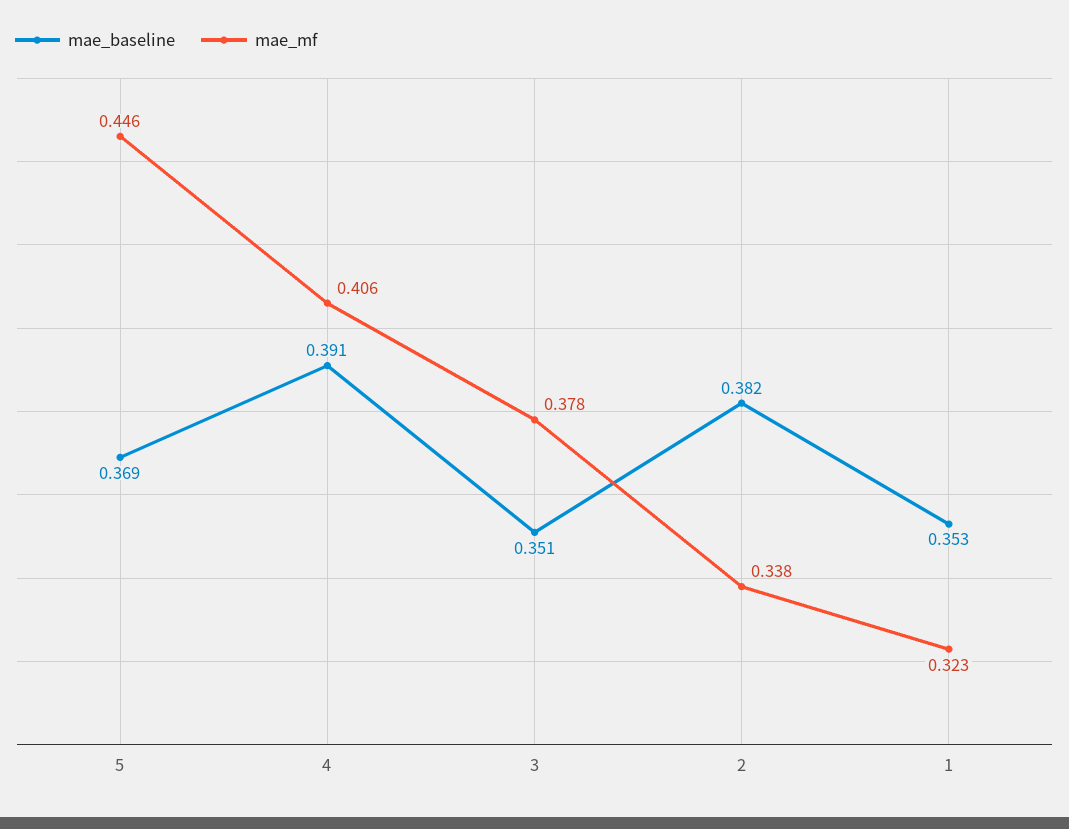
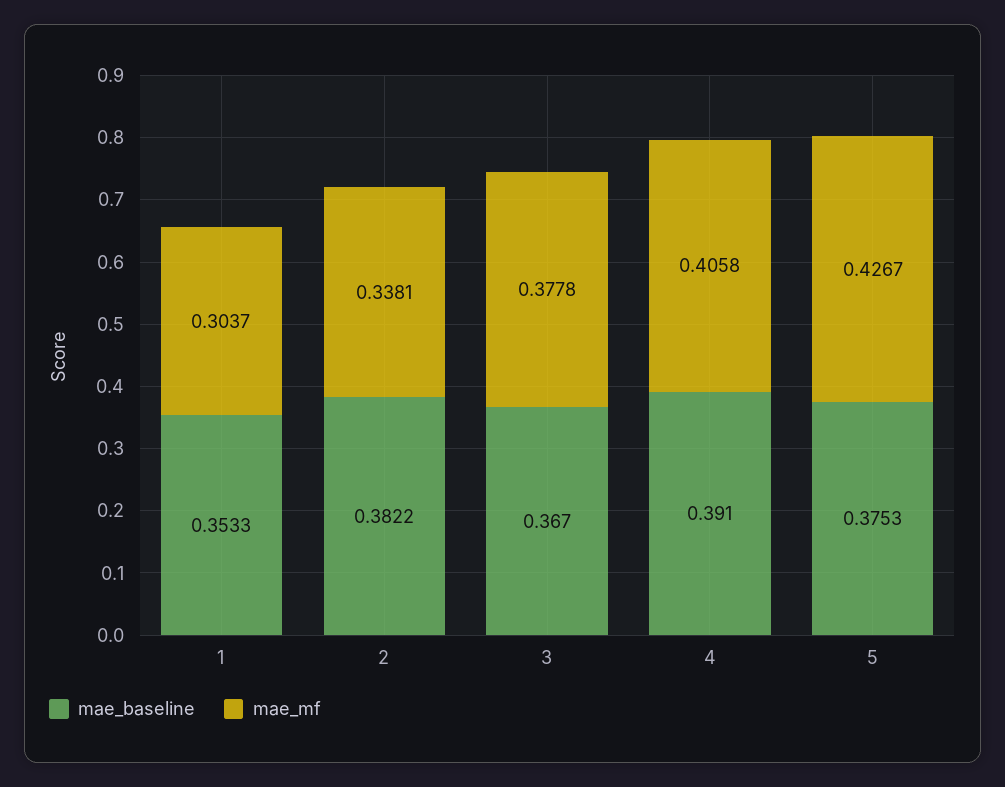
  {
    "mae_baseline": {
-     "5": 0.369,
+     "5": 0.3753,
      "4": 0.391,
-     "3": 0.351,
+     "3": 0.367,
      "2": 0.3822,
      "1": 0.3533
    },
    "mae_mf": {
-     "5": 0.446,
+     "5": 0.4267,
      "4": 0.4058,
      "3": 0.3778,
      "2": 0.3381,
-     "1": 0.323
+     "1": 0.3037
    }
  }

